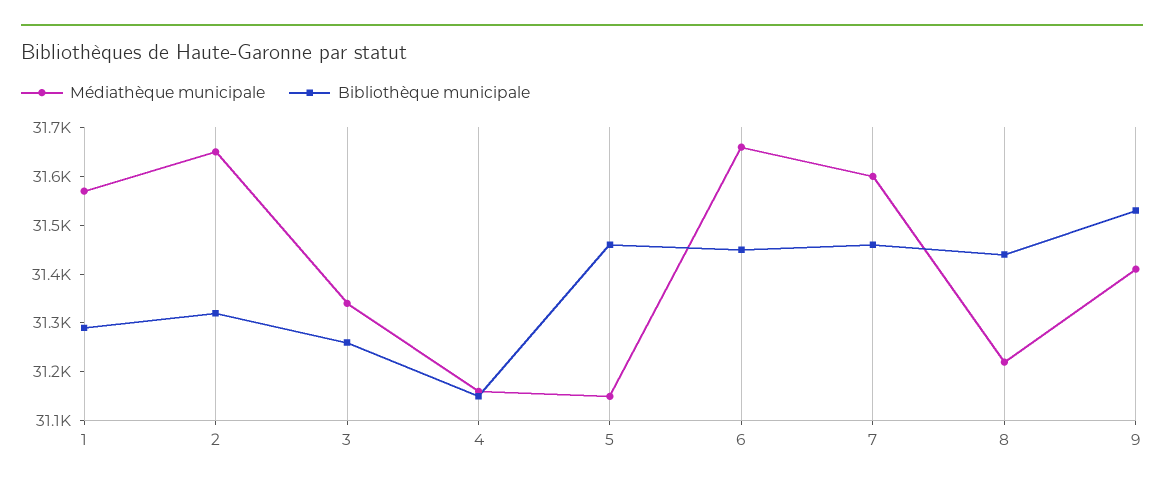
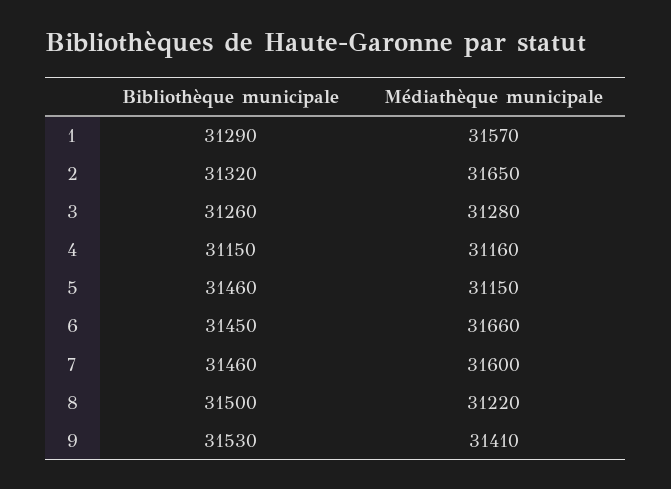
  {
    "Médiathèque municipale": {
      "1": 31570,
      "2": 31650,
-     "3": 31340,
+     "3": 31280,
      "4": 31160,
      "5": 31150,
      "6": 31660,
      "7": 31600,
      "8": 31220,
      "9": 31410
    },
    "Bibliothèque municipale": {
      "1": 31290,
      "2": 31320,
      "3": 31260,
      "4": 31150,
      "5": 31460,
      "6": 31450,
      "7": 31460,
-     "8": 31440,
+     "8": 31500,
      "9": 31530
    }
  }

